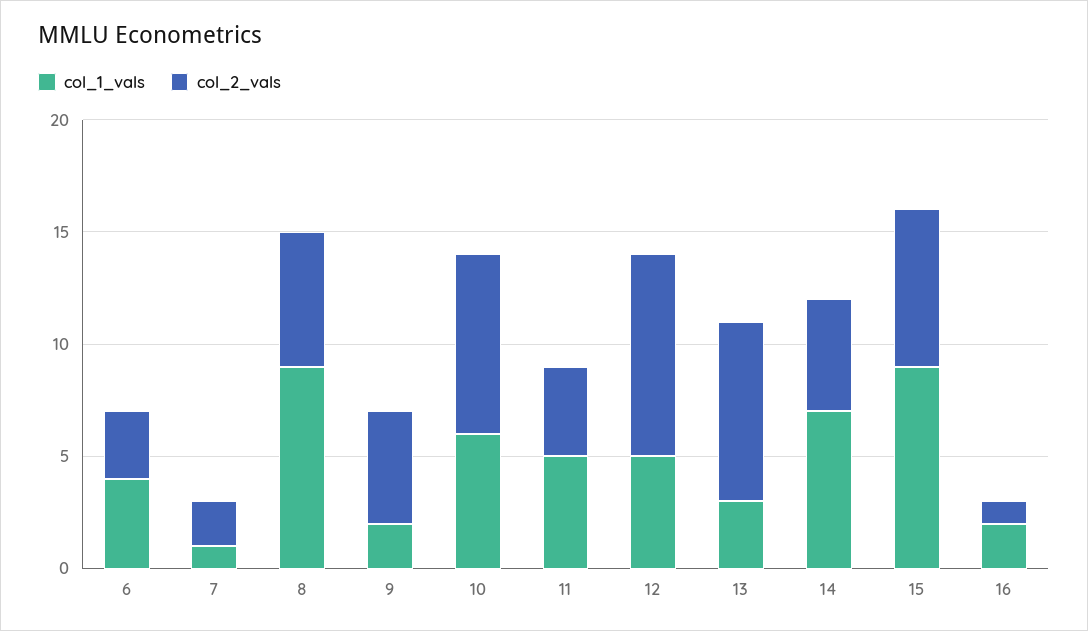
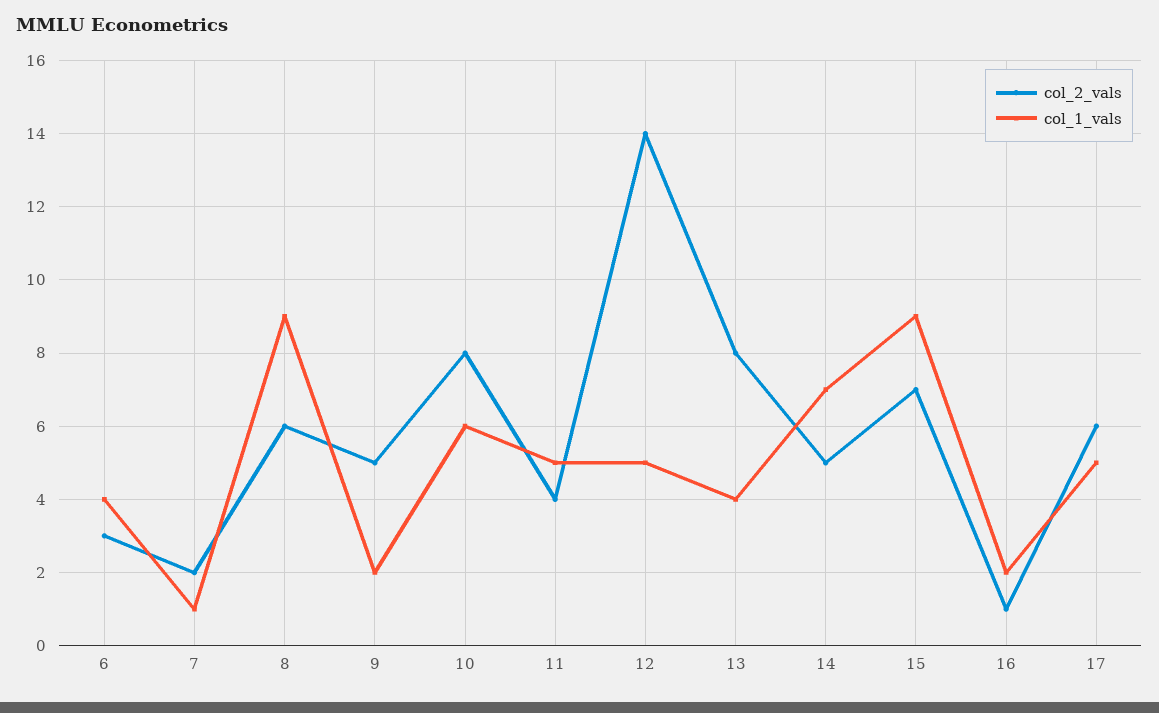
  {
    "col_1_vals": {
      "6": 4,
      "7": 1,
      "8": 9,
      "9": 2,
      "10": 6,
      "11": 5,
      "12": 5,
-     "13": 3,
+     "13": 4,
      "14": 7,
      "15": 9,
-     "16": 2
+     "16": 2,
+     "17": 5
    },
    "col_2_vals": {
      "6": 3,
      "7": 2,
      "8": 6,
      "9": 5,
      "10": 8,
      "11": 4,
-     "12": 9,
+     "12": 14,
      "13": 8,
      "14": 5,
      "15": 7,
-     "16": 1
+     "16": 1,
+     "17": 6
    }
  }

